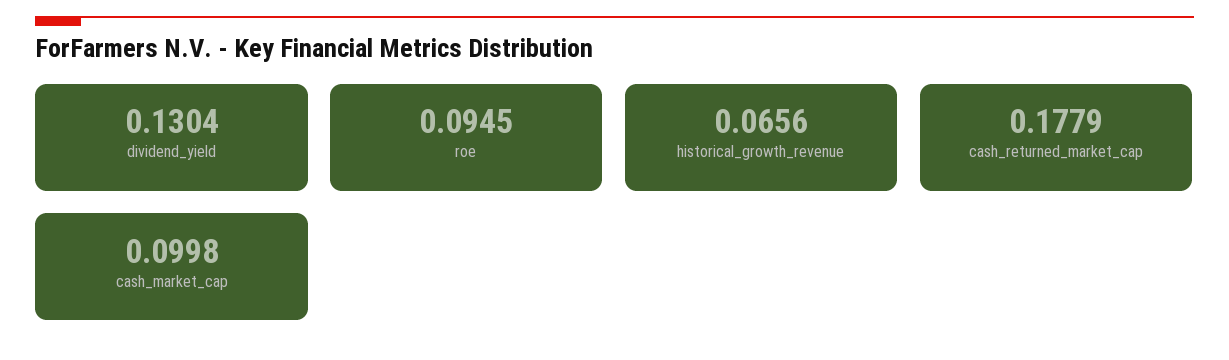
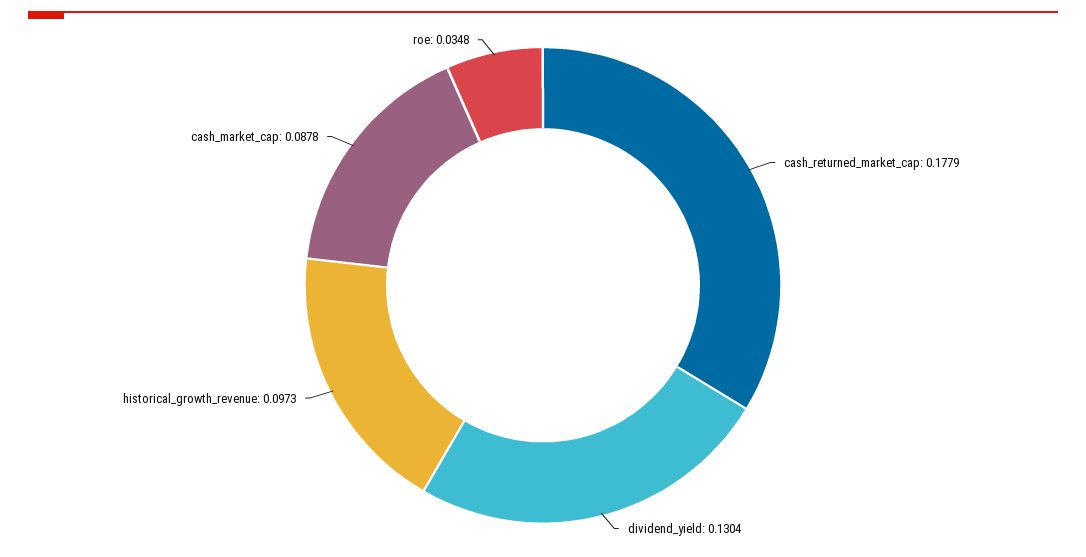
  {
    "dividend_yield": 0.1304,
-   "roe": 0.0945,
+   "roe": 0.0348,
-   "historical_growth_revenue": 0.0656,
+   "historical_growth_revenue": 0.0973,
    "cash_returned_market_cap": 0.1779,
-   "cash_market_cap": 0.0998
+   "cash_market_cap": 0.0878
  }

